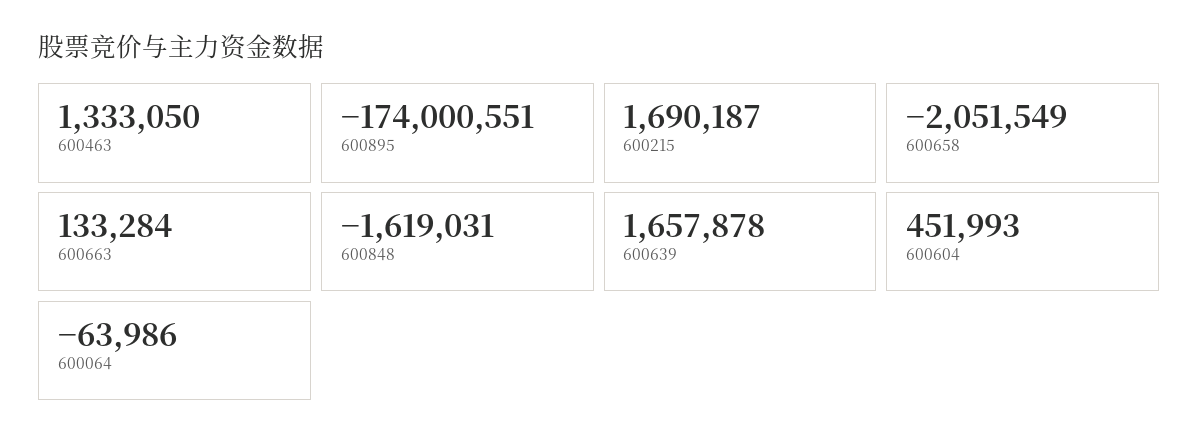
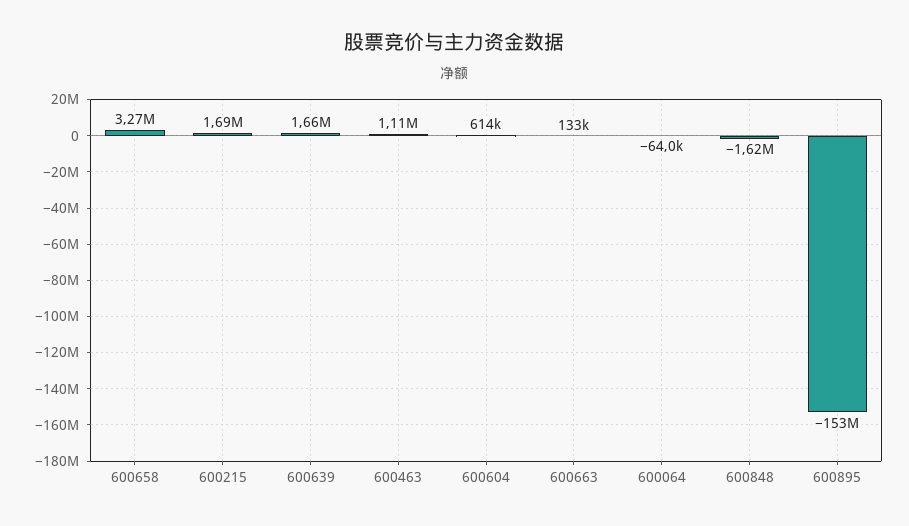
  {
-   "600463": 1333050,
+   "600463": 1110000,
-   "600895": -174000551,
+   "600895": -153000000,
    "600215": 1690187,
-   "600658": -2051549,
+   "600658": 3270000,
    "600663": 133284,
    "600848": -1619031,
    "600639": 1657878,
-   "600604": 451993,
+   "600604": 614000,
    "600064": -63986
  }

